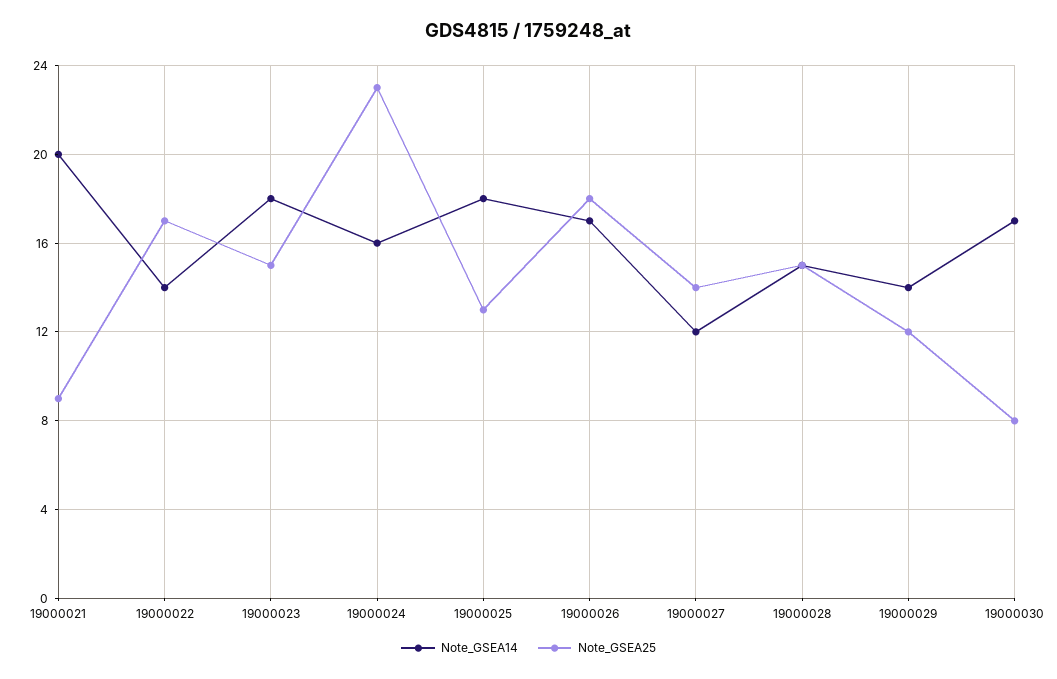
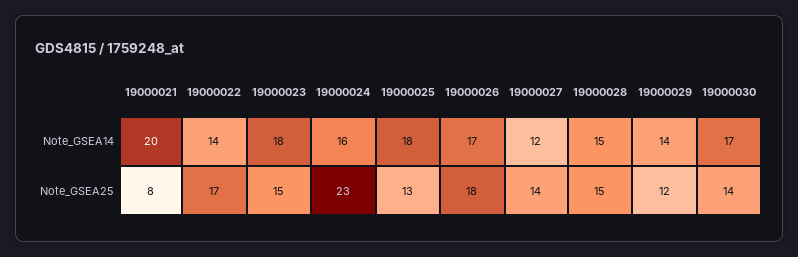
  {
    "Note_GSEA14": {
      "19000021": 20,
      "19000022": 14,
      "19000023": 18,
      "19000024": 16,
      "19000025": 18,
      "19000026": 17,
      "19000027": 12,
      "19000028": 15,
      "19000029": 14,
      "19000030": 17
    },
    "Note_GSEA25": {
-     "19000021": 9,
+     "19000021": 8,
      "19000022": 17,
      "19000023": 15,
      "19000024": 23,
      "19000025": 13,
      "19000026": 18,
      "19000027": 14,
      "19000028": 15,
      "19000029": 12,
-     "19000030": 8
+     "19000030": 14
    }
  }

